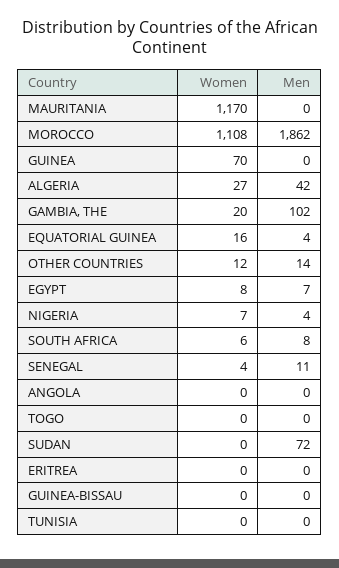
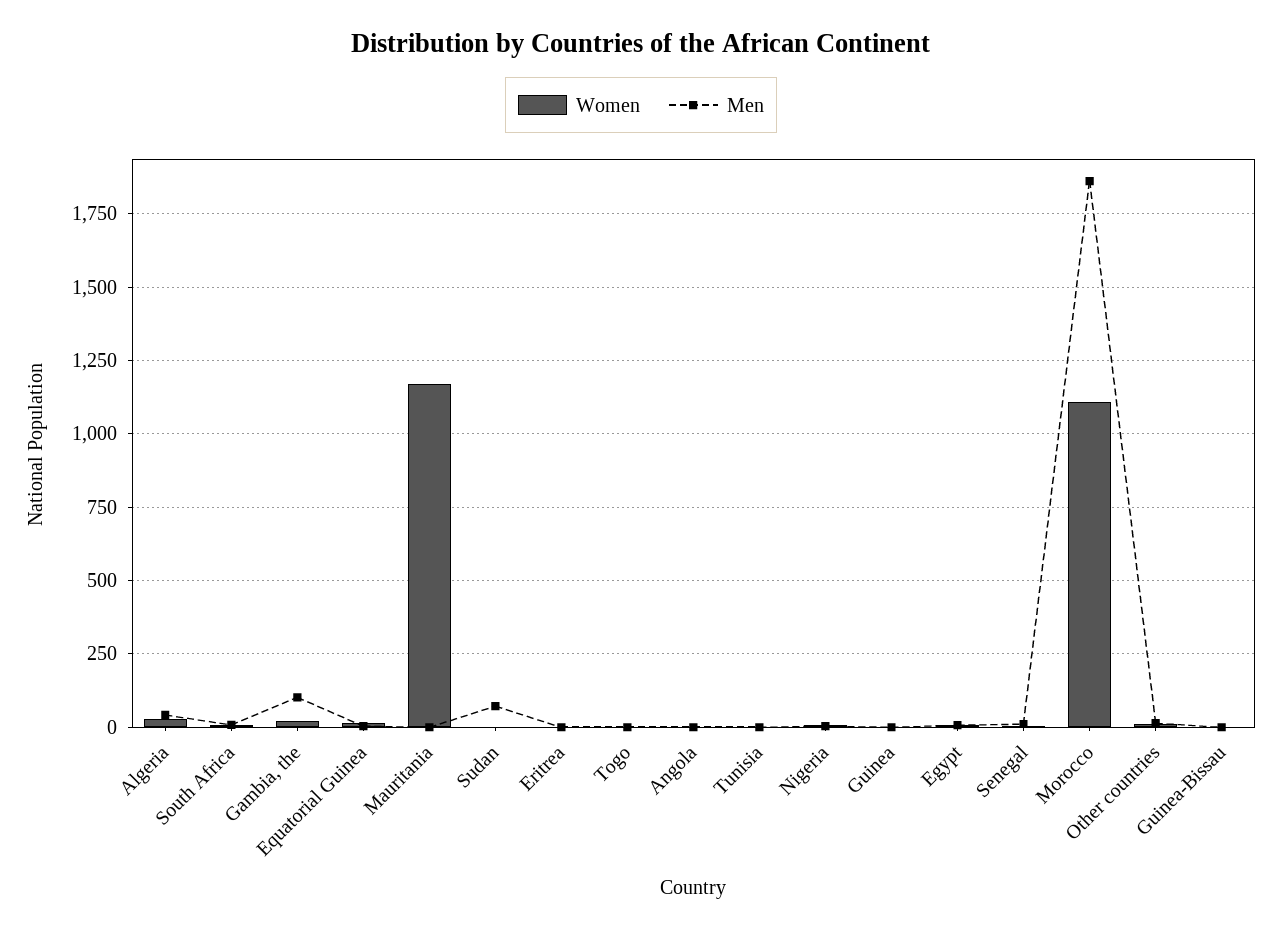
  {
    "Women": {
      "MAURITANIA": 1170,
      "MOROCCO": 1108,
-     "GUINEA": 70,
+     "GUINEA": 0,
      "ALGERIA": 27,
      "GAMBIA, THE": 20,
      "EQUATORIAL GUINEA": 16,
      "OTHER COUNTRIES": 12,
      "EGYPT": 8,
      "NIGERIA": 7,
      "SOUTH AFRICA": 6,
      "SENEGAL": 4,
      "ANGOLA": 0,
      "TOGO": 0,
      "SUDAN": 0,
      "ERITREA": 0,
      "GUINEA-BISSAU": 0,
      "TUNISIA": 0
    },
    "Men": {
      "MAURITANIA": 0,
      "MOROCCO": 1862,
      "GUINEA": 0,
      "ALGERIA": 42,
      "GAMBIA, THE": 102,
      "EQUATORIAL GUINEA": 4,
      "OTHER COUNTRIES": 14,
      "EGYPT": 7,
      "NIGERIA": 4,
      "SOUTH AFRICA": 8,
      "SENEGAL": 11,
      "ANGOLA": 0,
      "TOGO": 0,
      "SUDAN": 72,
      "ERITREA": 0,
      "GUINEA-BISSAU": 0,
      "TUNISIA": 0
    }
  }

